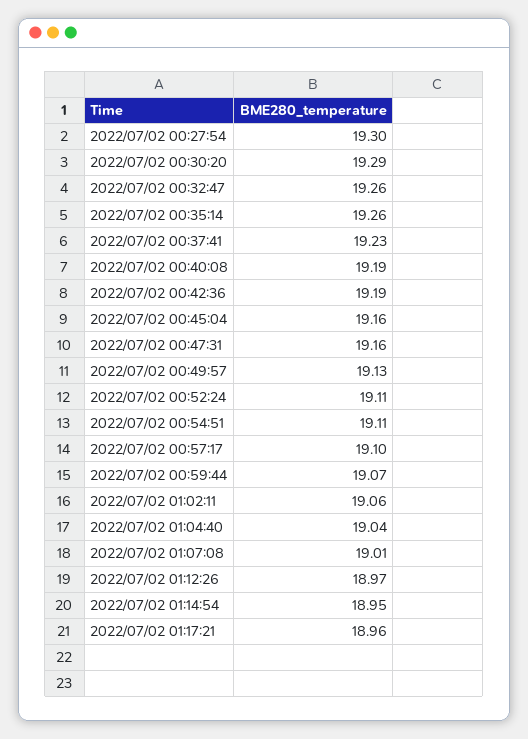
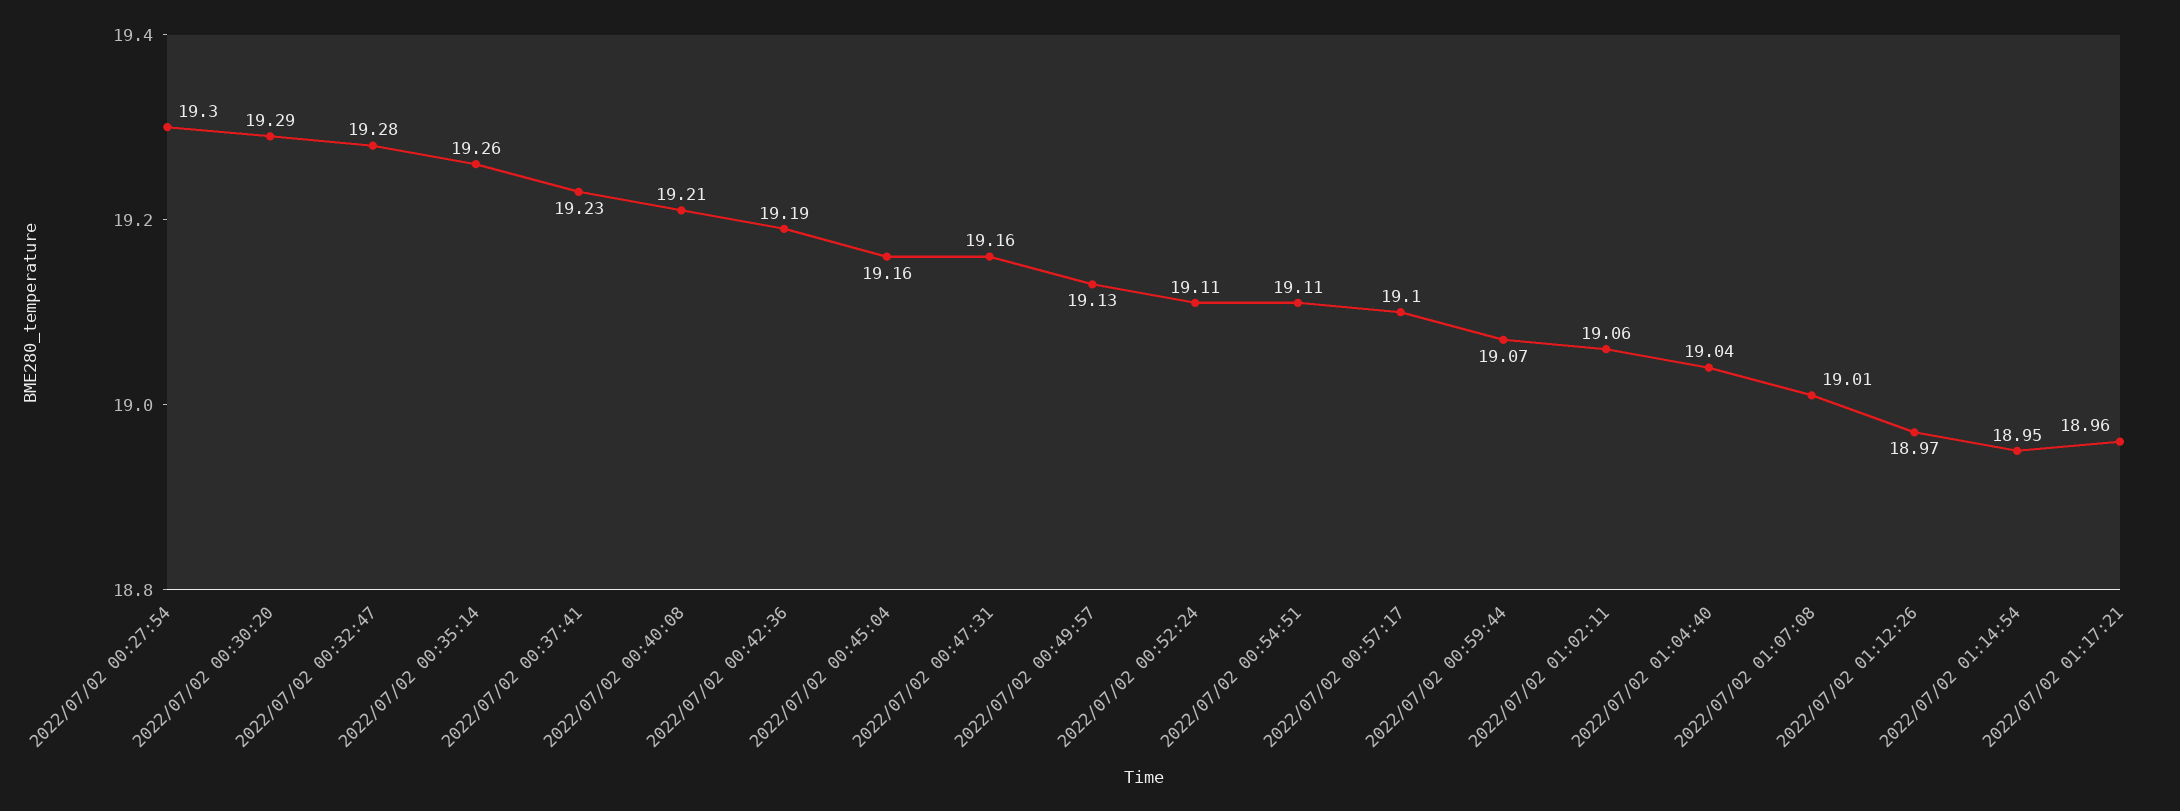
  {
    "2022/07/02 00:27:54": 19.3,
    "2022/07/02 00:30:20": 19.29,
-   "2022/07/02 00:32:47": 19.26,
+   "2022/07/02 00:32:47": 19.28,
    "2022/07/02 00:35:14": 19.26,
    "2022/07/02 00:37:41": 19.23,
-   "2022/07/02 00:40:08": 19.19,
+   "2022/07/02 00:40:08": 19.21,
    "2022/07/02 00:42:36": 19.19,
    "2022/07/02 00:45:04": 19.16,
    "2022/07/02 00:47:31": 19.16,
    "2022/07/02 00:49:57": 19.13,
    "2022/07/02 00:52:24": 19.11,
    "2022/07/02 00:54:51": 19.11,
    "2022/07/02 00:57:17": 19.1,
    "2022/07/02 00:59:44": 19.07,
    "2022/07/02 01:02:11": 19.06,
    "2022/07/02 01:04:40": 19.04,
    "2022/07/02 01:07:08": 19.01,
    "2022/07/02 01:12:26": 18.97,
    "2022/07/02 01:14:54": 18.95,
    "2022/07/02 01:17:21": 18.96
  }

